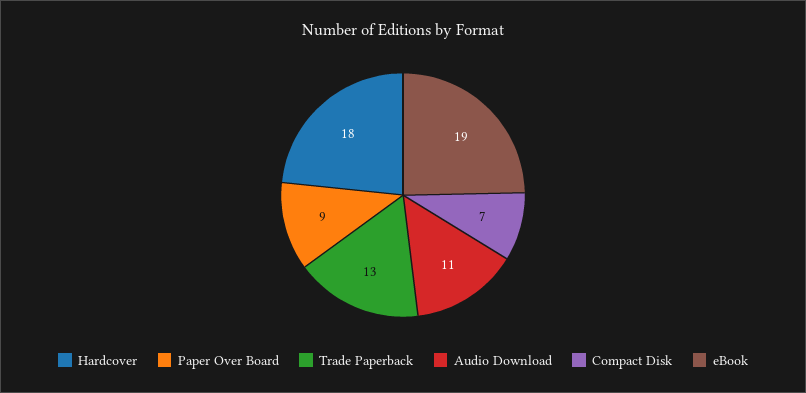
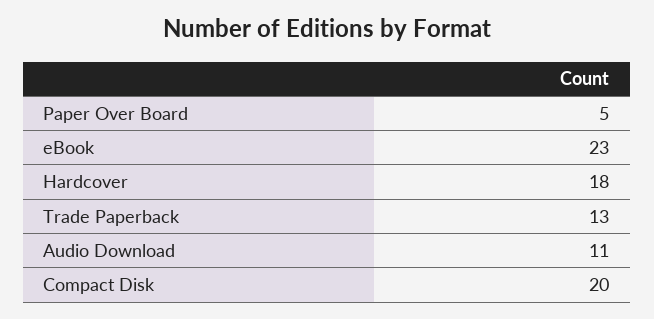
  {
    "Hardcover": 18,
-   "Paper Over Board": 9,
+   "Paper Over Board": 5,
    "Trade Paperback": 13,
    "Audio Download": 11,
-   "Compact Disk": 7,
+   "Compact Disk": 20,
-   "eBook": 19
+   "eBook": 23
  }

